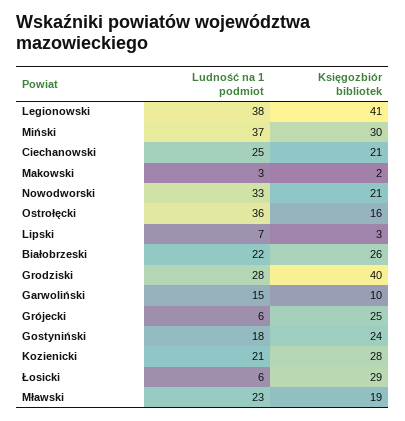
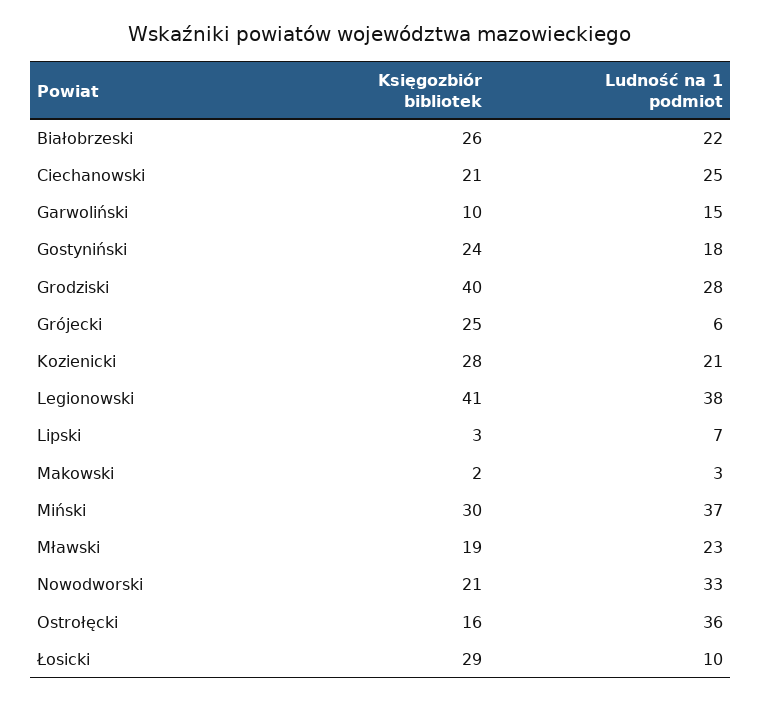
  {
    "Ludność na 1 podmiot": {
      "Legionowski": 38,
      "Miński": 37,
      "Ciechanowski": 25,
      "Makowski": 3,
      "Nowodworski": 33,
      "Ostrołęcki": 36,
      "Lipski": 7,
      "Białobrzeski": 22,
      "Grodziski": 28,
      "Garwoliński": 15,
      "Grójecki": 6,
      "Gostyniński": 18,
      "Kozienicki": 21,
-     "Łosicki": 6,
+     "Łosicki": 10,
      "Mławski": 23
    },
    "Księgozbiór bibliotek": {
      "Legionowski": 41,
      "Miński": 30,
      "Ciechanowski": 21,
      "Makowski": 2,
      "Nowodworski": 21,
      "Ostrołęcki": 16,
      "Lipski": 3,
      "Białobrzeski": 26,
      "Grodziski": 40,
      "Garwoliński": 10,
      "Grójecki": 25,
      "Gostyniński": 24,
      "Kozienicki": 28,
      "Łosicki": 29,
      "Mławski": 19
    }
  }

